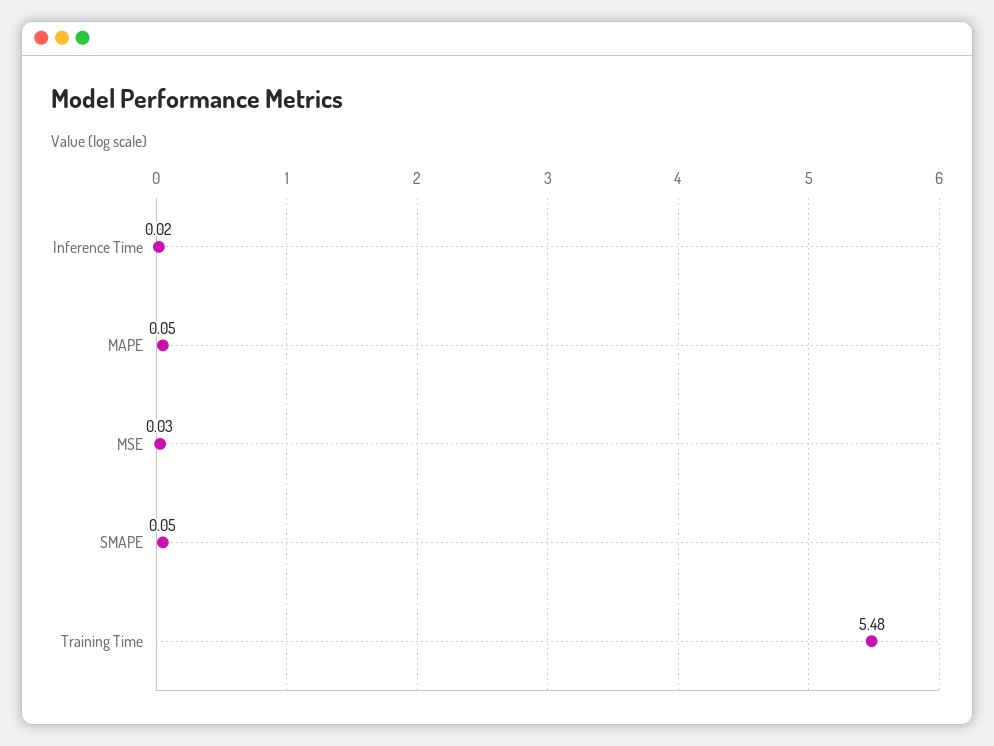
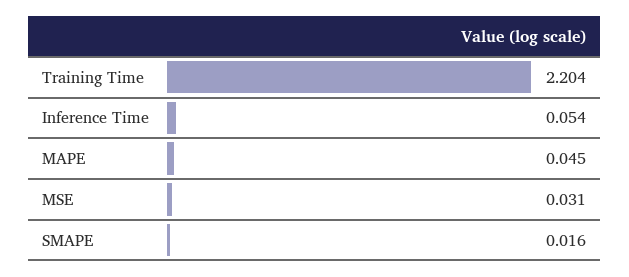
  {
-   "Inference Time": 0.02,
+   "Inference Time": 0.054,
    "MAPE": 0.045,
    "MSE": 0.031,
-   "SMAPE": 0.05,
+   "SMAPE": 0.016,
-   "Training Time": 5.48
+   "Training Time": 2.204
  }

